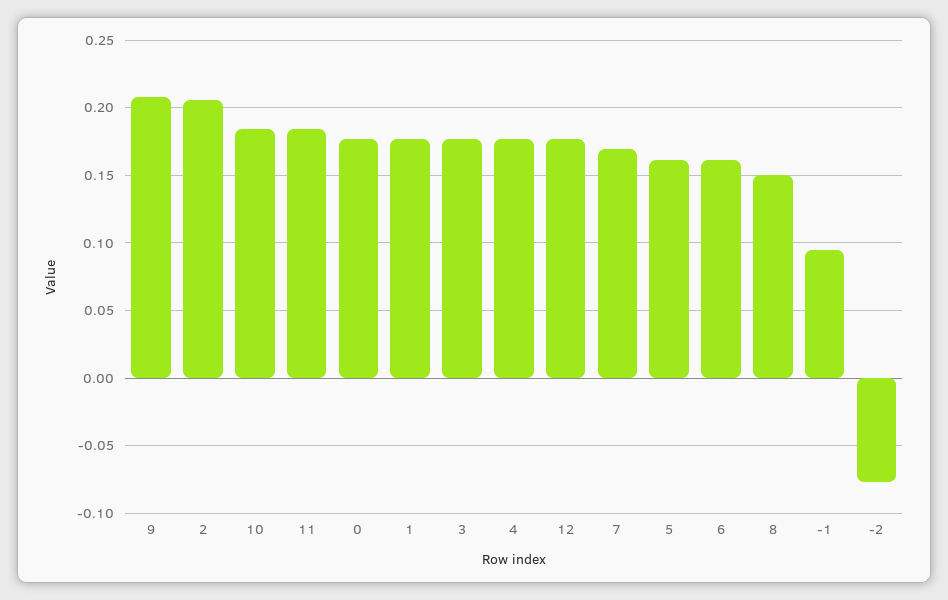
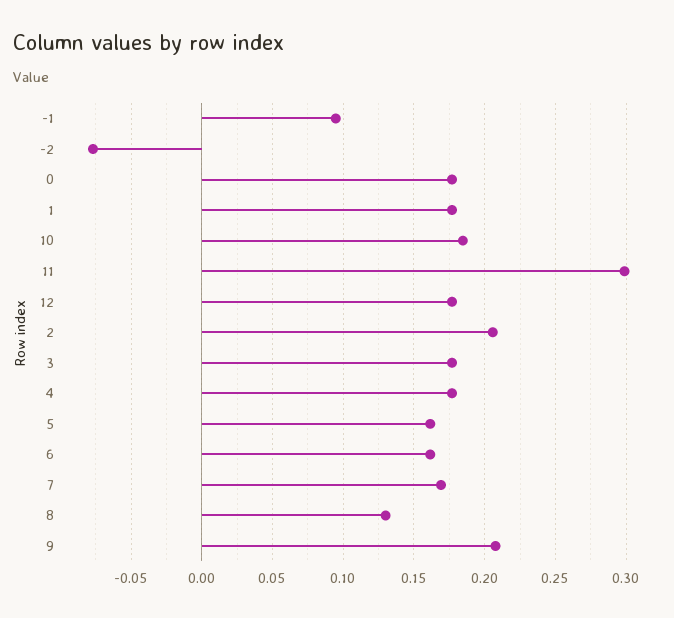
  {
    "9": 0.21,
    "2": 0.205,
    "10": 0.185,
-   "11": 0.185,
+   "11": 0.3,
    "0": 0.175,
    "1": 0.175,
    "3": 0.175,
    "4": 0.175,
    "12": 0.175,
    "7": 0.17,
    "5": 0.16,
    "6": 0.16,
-   "8": 0.15,
+   "8": 0.13,
    "-1": 0.095,
    "-2": -0.075
  }

